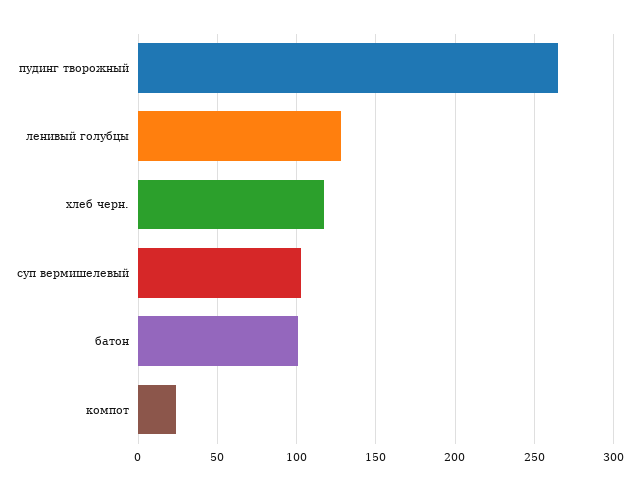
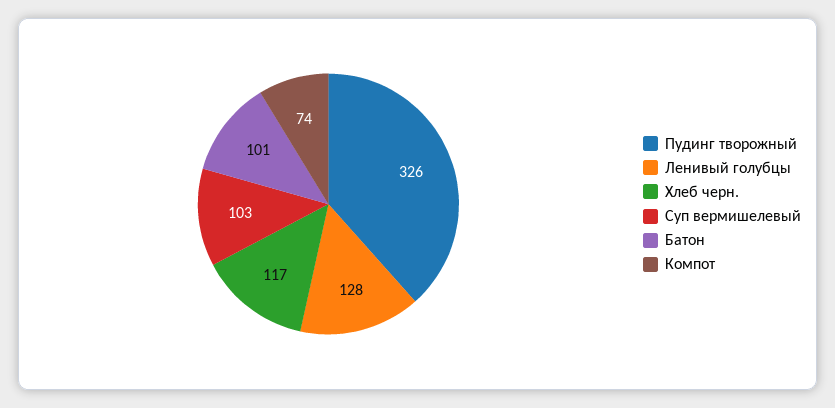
  {
-   "пудинг творожный": 265,
+   "пудинг творожный": 326,
    "ленивый голубцы": 128,
    "хлеб черн.": 117,
    "суп вермишелевый": 103,
    "батон": 101,
-   "компот": 25
+   "компот": 74
  }

